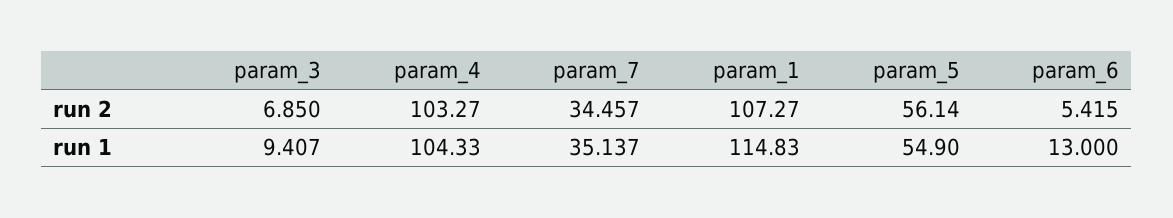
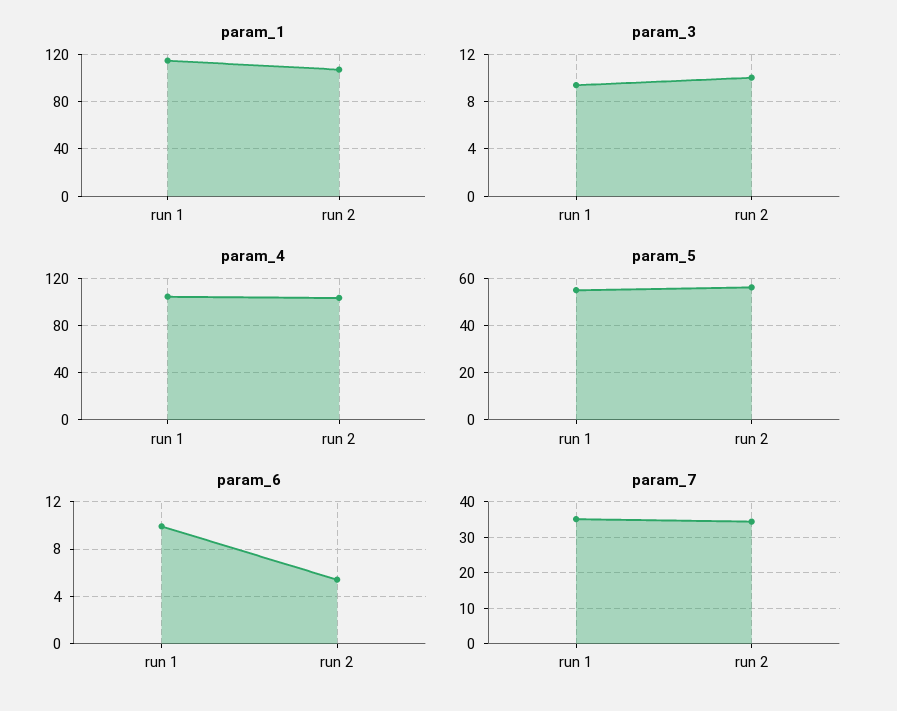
  {
    "param_3": {
-     "run 2": 6.85,
+     "run 2": 10,
      "run 1": 9.407
    },
    "param_4": {
      "run 2": 103.27,
      "run 1": 104.33
    },
    "param_7": {
      "run 2": 34.457,
      "run 1": 35.137
    },
    "param_1": {
      "run 2": 107.27,
      "run 1": 114.83
    },
    "param_5": {
      "run 2": 56.14,
      "run 1": 54.9
    },
    "param_6": {
      "run 2": 5.415,
-     "run 1": 13
+     "run 1": 10
    }
  }

